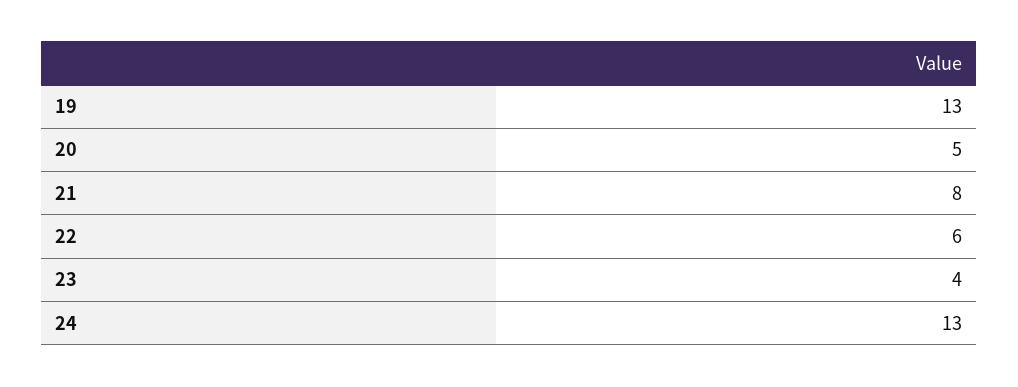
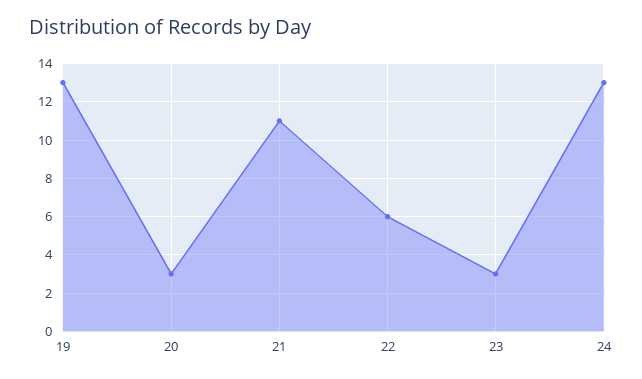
  {
    "19": 13,
-   "20": 5,
+   "20": 3,
-   "21": 8,
+   "21": 11,
    "22": 6,
-   "23": 4,
+   "23": 3,
    "24": 13
  }

